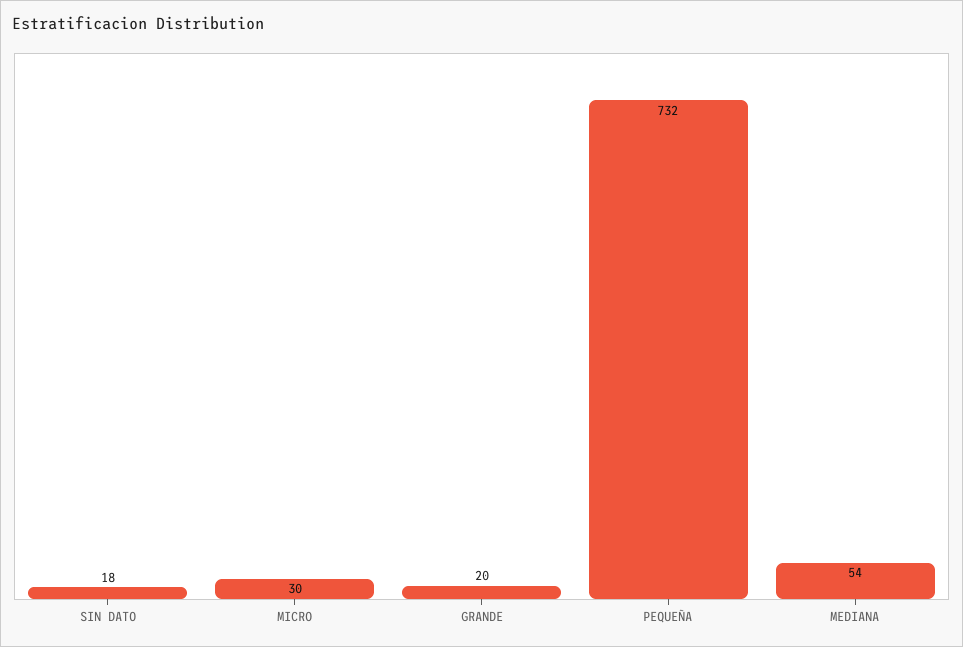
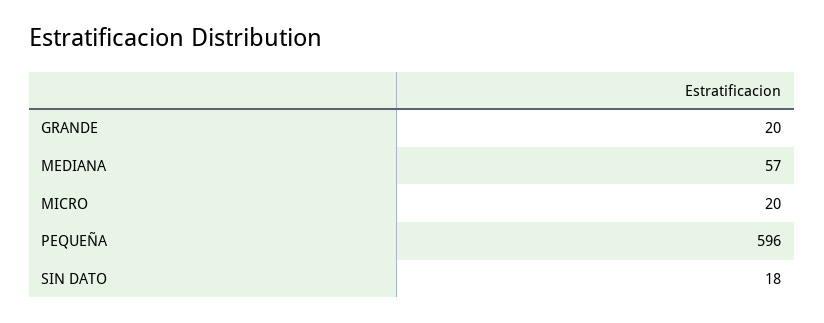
  {
    "SIN DATO": 18,
-   "MICRO": 30,
+   "MICRO": 20,
    "GRANDE": 20,
-   "PEQUEÑA": 732,
+   "PEQUEÑA": 596,
-   "MEDIANA": 54
+   "MEDIANA": 57
  }

